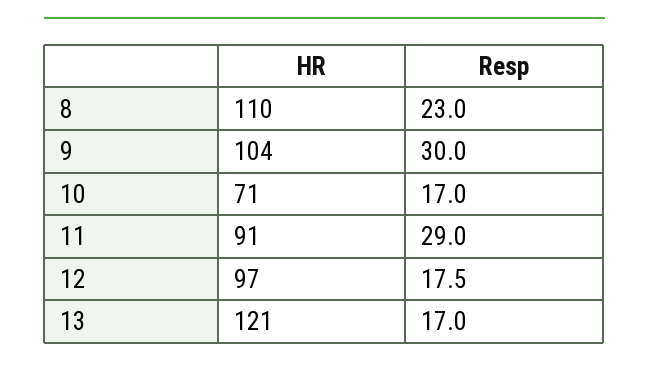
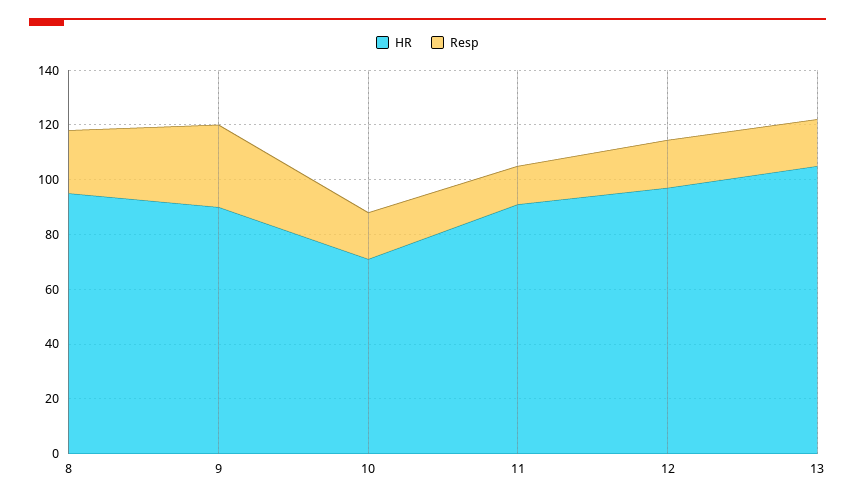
  {
    "HR": {
-     "8": 110,
+     "8": 95,
-     "9": 104,
+     "9": 90,
      "10": 71,
      "11": 91,
      "12": 97,
-     "13": 121
+     "13": 105
    },
    "Resp": {
      "8": 23,
      "9": 30,
      "10": 17,
-     "11": 29,
+     "11": 15,
      "12": 17.5,
      "13": 17
    }
  }

